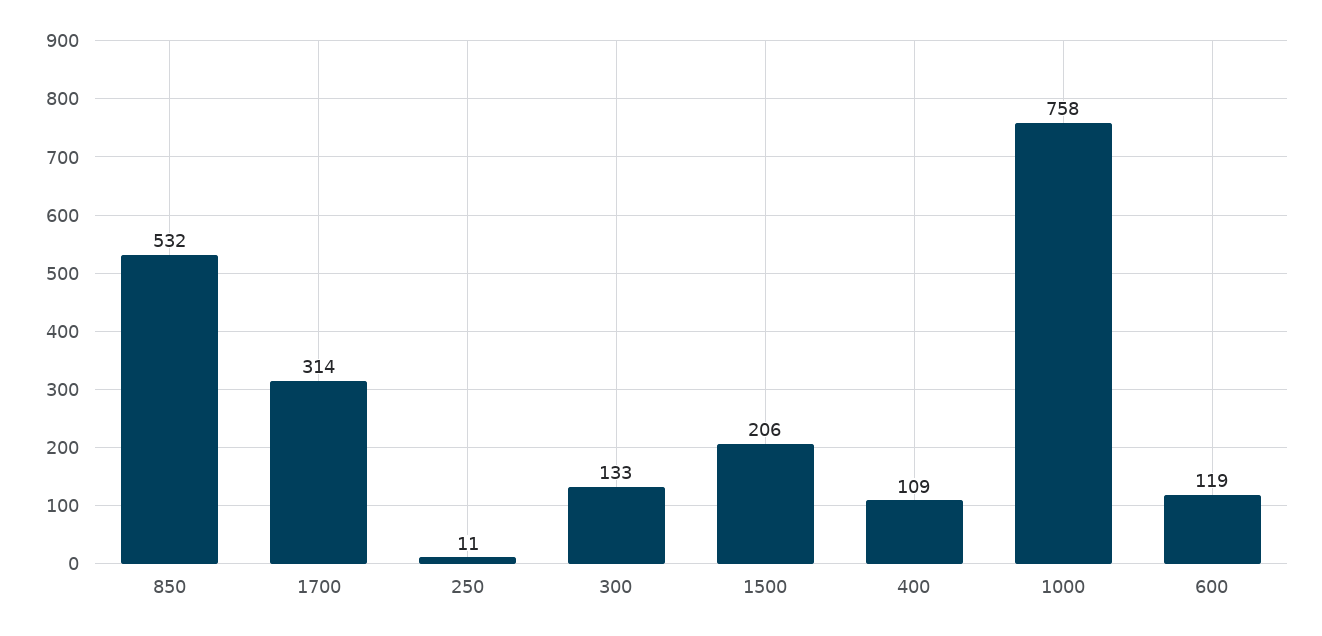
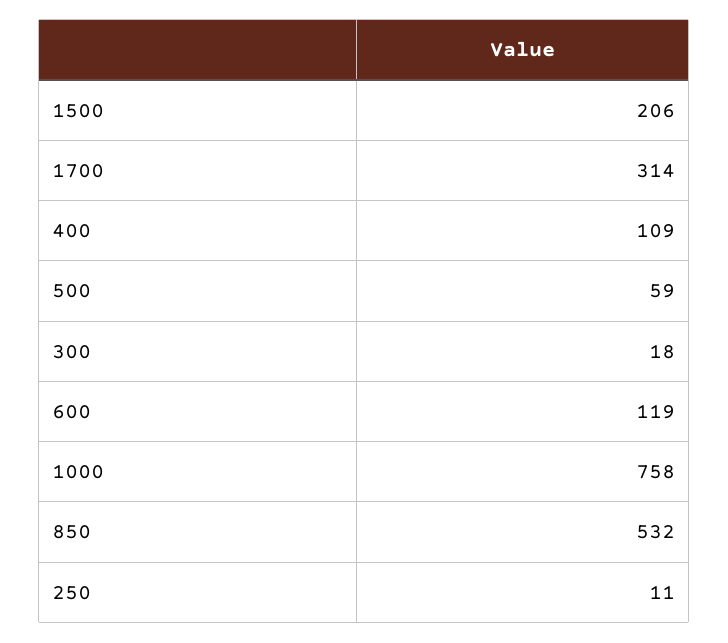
  {
    "850": 532,
    "1700": 314,
    "250": 11,
-   "300": 133,
+   "300": 18,
    "1500": 206,
    "400": 109,
    "1000": 758,
-   "600": 119
+   "600": 119,
+   "500": 59
  }

